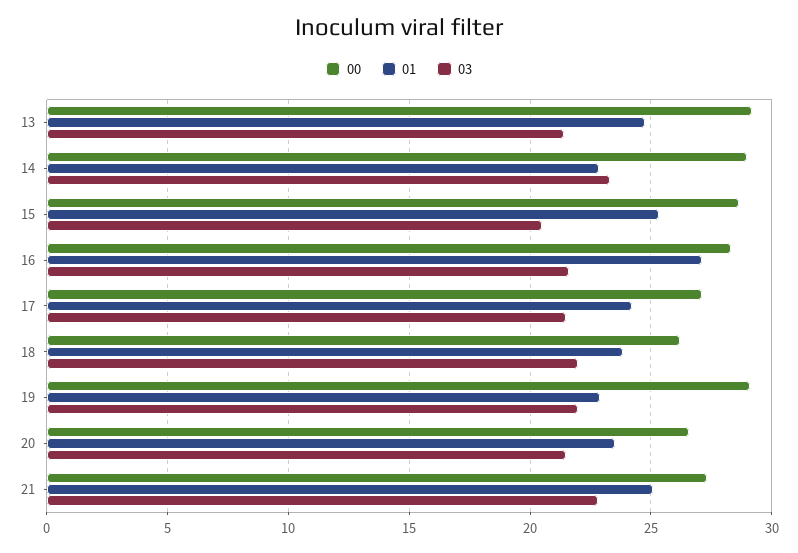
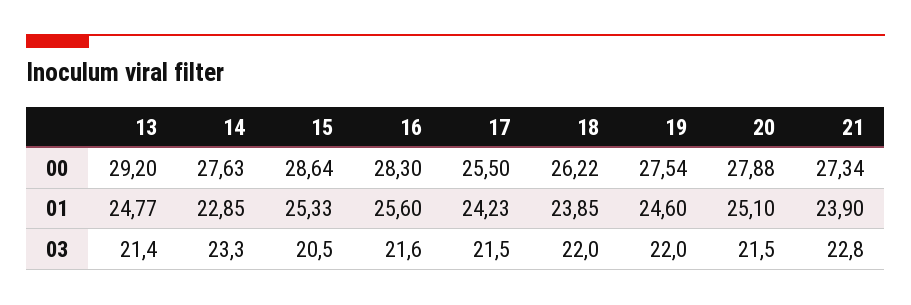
  {
    "00": {
      "13": 29.2,
-     "14": 29,
+     "14": 27.63,
      "15": 28.64,
      "16": 28.3,
-     "17": 27,
+     "17": 25.5,
      "18": 26.22,
-     "19": 29,
+     "19": 27.54,
-     "20": 26.5,
+     "20": 27.88,
      "21": 27.34
    },
    "01": {
      "13": 24.77,
      "14": 22.85,
      "15": 25.33,
-     "16": 27,
+     "16": 25.6,
      "17": 24.23,
      "18": 23.85,
-     "19": 23,
+     "19": 24.6,
-     "20": 23.5,
+     "20": 25.1,
-     "21": 25
+     "21": 23.9
    },
    "03": {
      "13": 21.4,
      "14": 23.3,
      "15": 20.5,
      "16": 21.6,
      "17": 21.5,
      "18": 22,
      "19": 22,
      "20": 21.5,
      "21": 22.8
    }
  }

